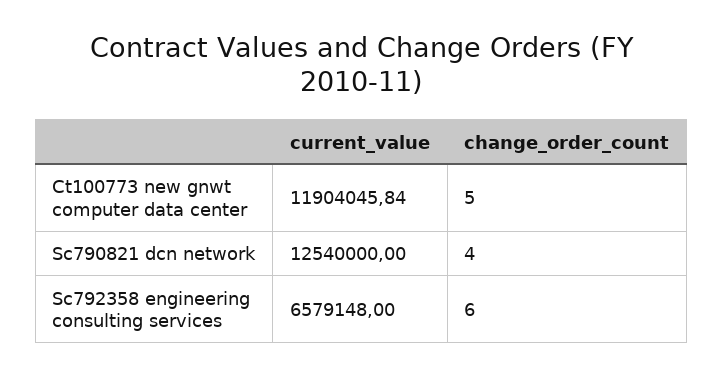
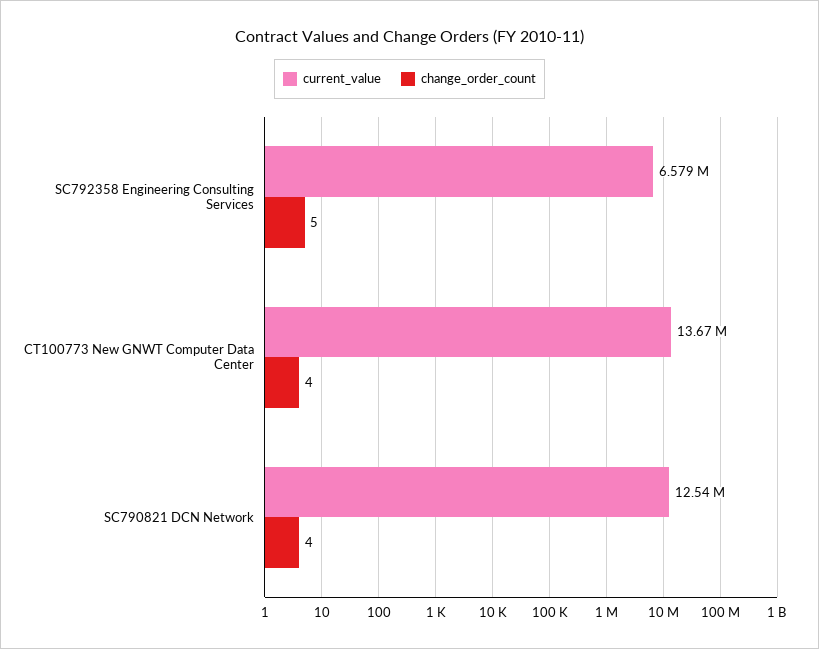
  {
    "current_value": {
-     "Ct100773 new gnwt computer data center": 11904045.84,
+     "Ct100773 new gnwt computer data center": 13670000,
      "Sc790821 dcn network": 12540000,
      "Sc792358 engineering consulting services": 6579148
    },
    "change_order_count": {
-     "Ct100773 new gnwt computer data center": 5,
+     "Ct100773 new gnwt computer data center": 4,
      "Sc790821 dcn network": 4,
-     "Sc792358 engineering consulting services": 6
+     "Sc792358 engineering consulting services": 5
    }
  }

